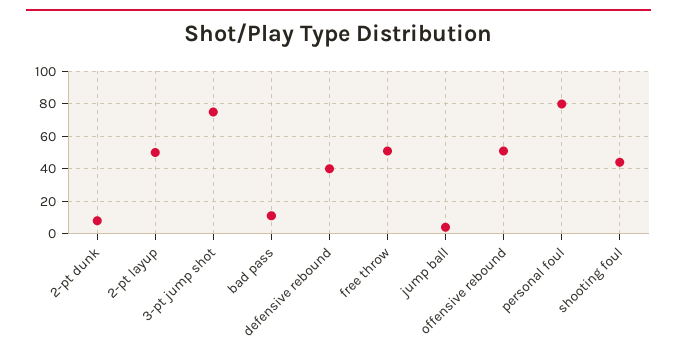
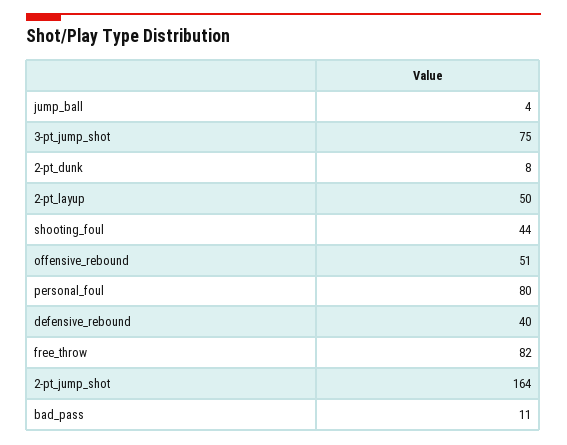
  {
    "2-pt dunk": 8,
    "2-pt layup": 50,
    "3-pt jump shot": 75,
    "bad pass": 11,
    "defensive rebound": 40,
-   "free throw": 50,
+   "free throw": 82,
    "jump ball": 4,
    "offensive rebound": 51,
    "personal foul": 80,
-   "shooting foul": 44
+   "shooting foul": 44,
+   "2-pt_jump_shot": 164
  }

